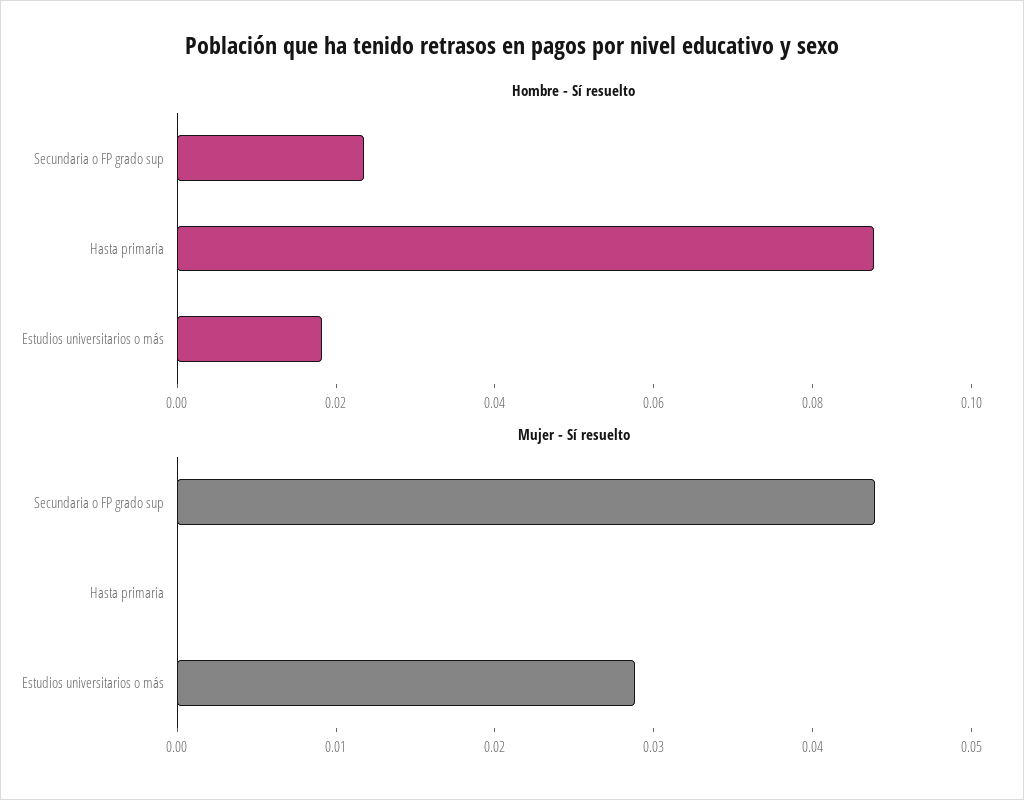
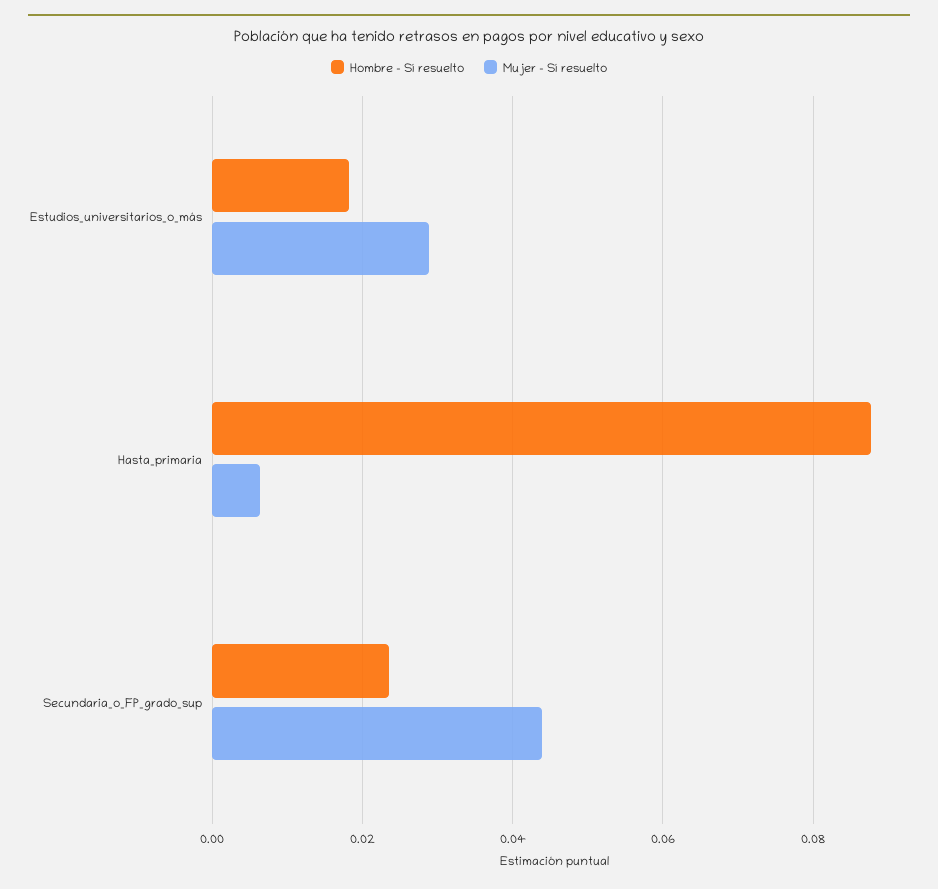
  {
    "Hombre - Sí resuelto": {
      "Secundaria o FP grado sup": 0.024,
      "Hasta primaria": 0.088,
      "Estudios universitarios o más": 0.018
    },
    "Mujer - Sí resuelto": {
      "Secundaria o FP grado sup": 0.044,
-     "Hasta primaria": 0,
+     "Hasta primaria": 0.006,
      "Estudios universitarios o más": 0.028
    }
  }

